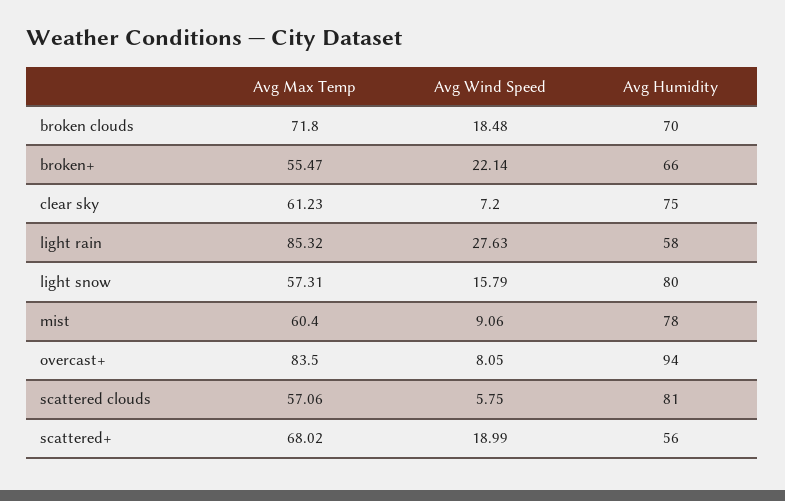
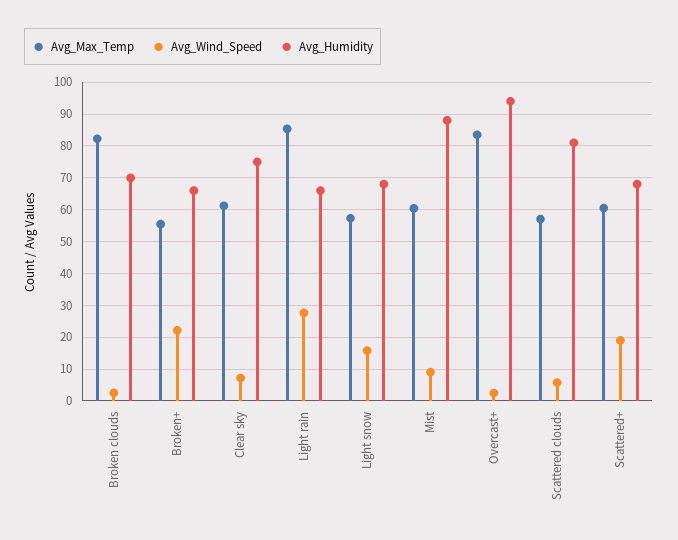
  {
    "Avg Max Temp": {
-     "broken clouds": 71.8,
+     "broken clouds": 82,
      "broken+": 55.47,
      "clear sky": 61.23,
      "light rain": 85.32,
      "light snow": 57.31,
      "mist": 60.4,
      "overcast+": 83.5,
      "scattered clouds": 57.06,
-     "scattered+": 68.02
+     "scattered+": 60
    },
    "Avg Wind Speed": {
-     "broken clouds": 18.48,
+     "broken clouds": 2,
      "broken+": 22.14,
      "clear sky": 7.2,
      "light rain": 27.63,
      "light snow": 15.79,
      "mist": 9.06,
-     "overcast+": 8.05,
+     "overcast+": 2,
      "scattered clouds": 5.75,
      "scattered+": 18.99
    },
    "Avg Humidity": {
      "broken clouds": 70,
      "broken+": 66,
      "clear sky": 75,
-     "light rain": 58,
+     "light rain": 66,
-     "light snow": 80,
+     "light snow": 68,
-     "mist": 78,
+     "mist": 88,
      "overcast+": 94,
      "scattered clouds": 81,
-     "scattered+": 56
+     "scattered+": 68
    }
  }

